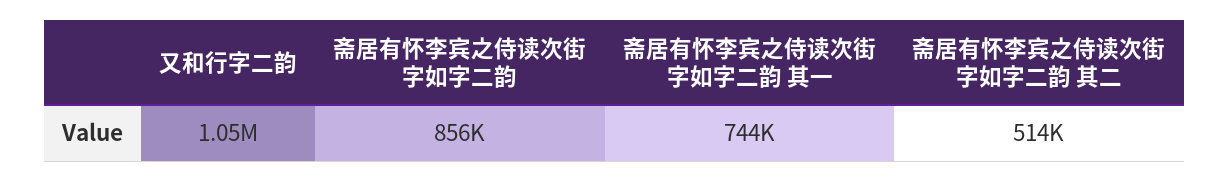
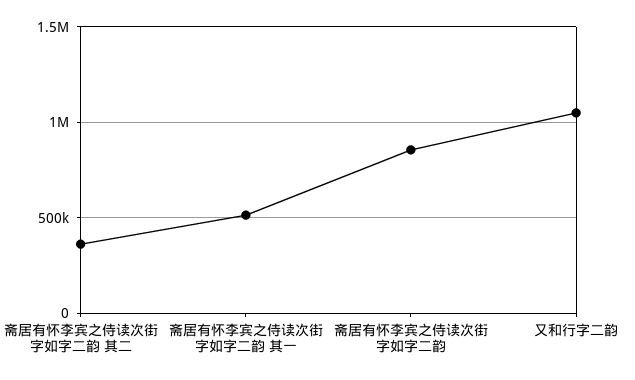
  {
    "又和行字二韵": 1050000,
    "斋居有怀李宾之侍读次街字如字二韵": 856000,
-   "斋居有怀李宾之侍读次街字如字二韵 其一": 744000,
+   "斋居有怀李宾之侍读次街字如字二韵 其一": 500000,
-   "斋居有怀李宾之侍读次街字如字二韵 其二": 514000
+   "斋居有怀李宾之侍读次街字如字二韵 其二": 350000
  }

